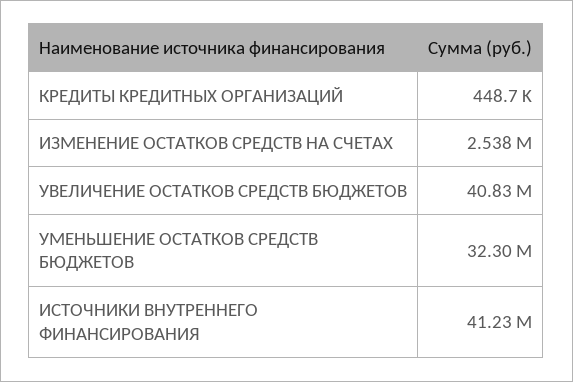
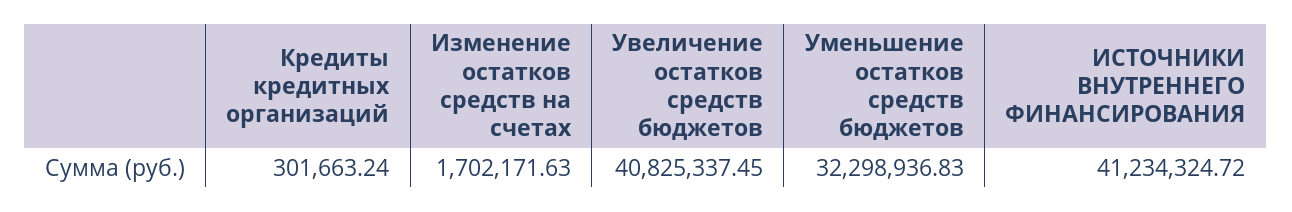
  {
-   "КРЕДИТЫ КРЕДИТНЫХ ОРГАНИЗАЦИЙ": 448700,
+   "КРЕДИТЫ КРЕДИТНЫХ ОРГАНИЗАЦИЙ": 301663.24,
-   "ИЗМЕНЕНИЕ ОСТАТКОВ СРЕДСТВ НА СЧЕТАХ": 2538000,
+   "ИЗМЕНЕНИЕ ОСТАТКОВ СРЕДСТВ НА СЧЕТАХ": 1702171.63,
    "УВЕЛИЧЕНИЕ ОСТАТКОВ СРЕДСТВ БЮДЖЕТОВ": 40825337.45,
    "УМЕНЬШЕНИЕ ОСТАТКОВ СРЕДСТВ БЮДЖЕТОВ": 32298936.83,
    "ИСТОЧНИКИ ВНУТРЕННЕГО ФИНАНСИРОВАНИЯ": 41234324.72
  }

